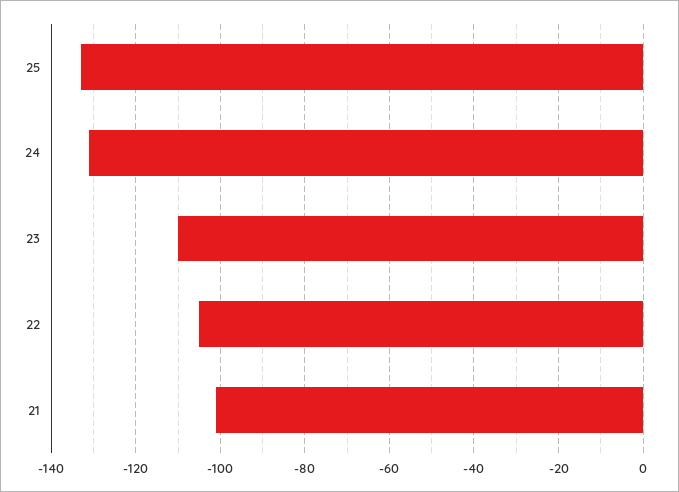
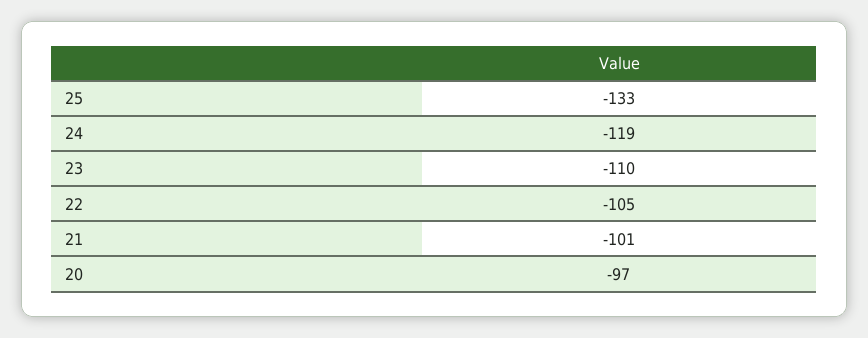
  {
    "25": -133,
-   "24": -130,
+   "24": -119,
    "23": -110,
    "22": -105,
-   "21": -101
+   "21": -101,
+   "20": -97
  }

